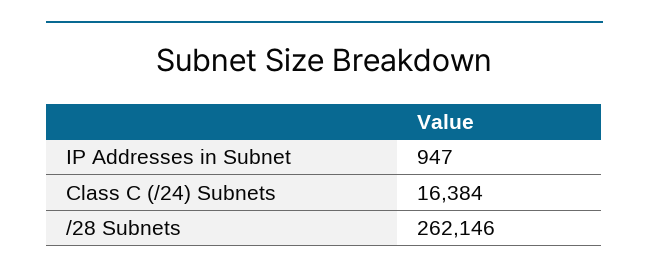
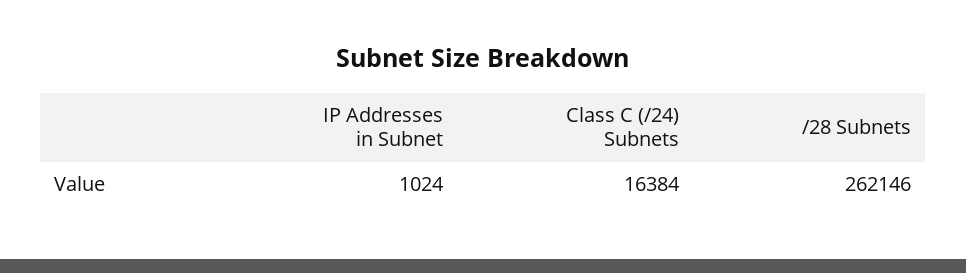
  {
-   "IP Addresses in Subnet": 947,
+   "IP Addresses in Subnet": 1024,
    "Class C (/24) Subnets": 16384,
    "/28 Subnets": 262146
  }

